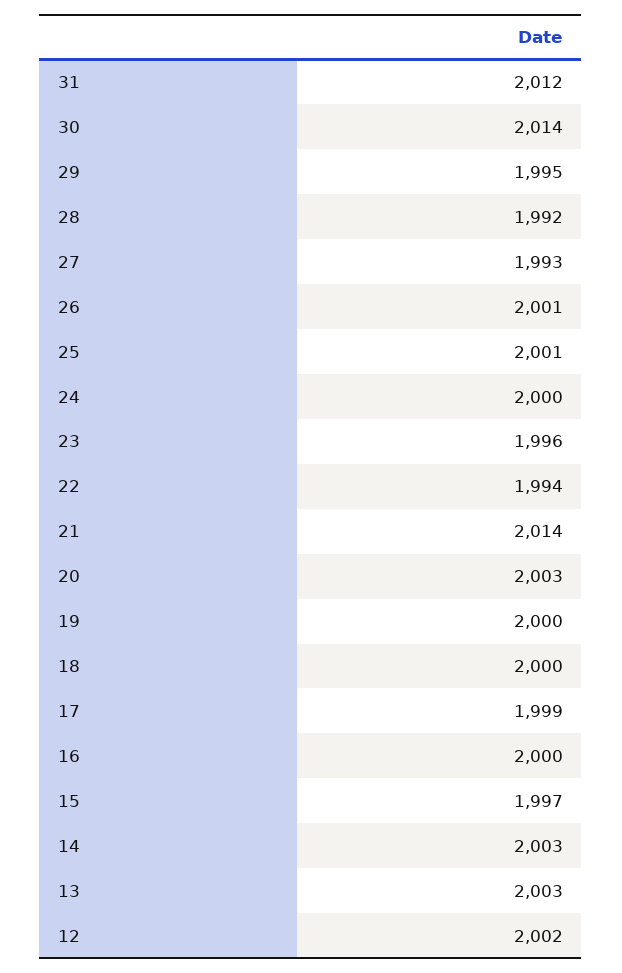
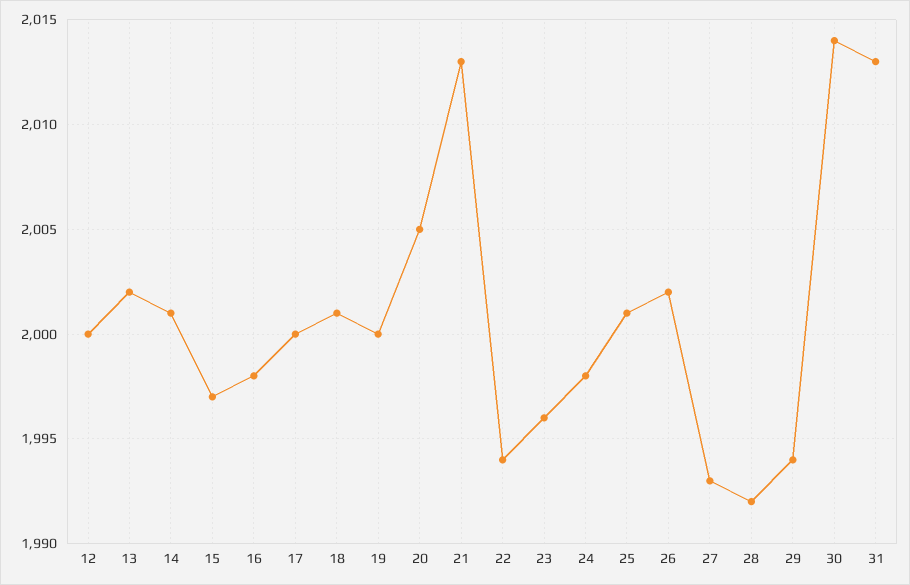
  {
-   "31": 2012,
+   "31": 2013,
    "30": 2014,
-   "29": 1995,
+   "29": 1994,
    "28": 1992,
    "27": 1993,
-   "26": 2001,
+   "26": 2002,
    "25": 2001,
-   "24": 2000,
+   "24": 1998,
    "23": 1996,
    "22": 1994,
-   "21": 2014,
+   "21": 2013,
-   "20": 2003,
+   "20": 2005,
    "19": 2000,
-   "18": 2000,
+   "18": 2001,
-   "17": 1999,
+   "17": 2000,
-   "16": 2000,
+   "16": 1998,
    "15": 1997,
-   "14": 2003,
+   "14": 2001,
-   "13": 2003,
+   "13": 2002,
-   "12": 2002
+   "12": 2000
  }

